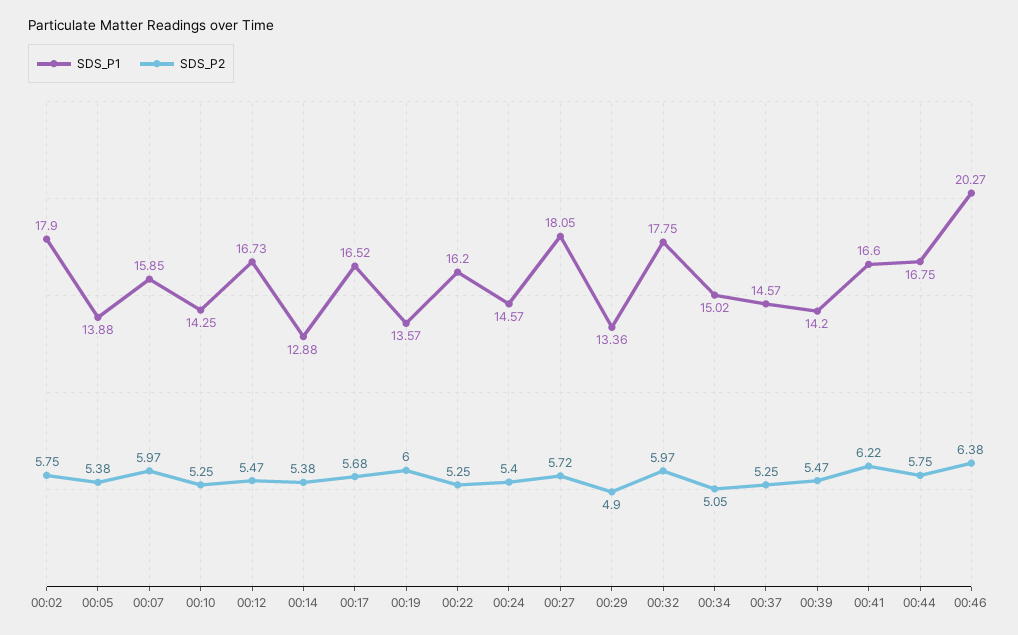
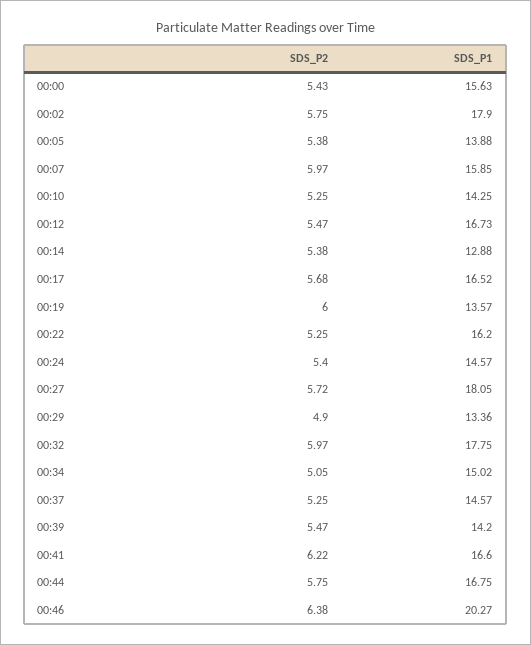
  {
    "SDS_P1": {
      "00:02": 17.9,
      "00:05": 13.88,
      "00:07": 15.85,
      "00:10": 14.25,
      "00:12": 16.73,
      "00:14": 12.88,
      "00:17": 16.52,
      "00:19": 13.57,
      "00:22": 16.2,
      "00:24": 14.57,
      "00:27": 18.05,
      "00:29": 13.36,
      "00:32": 17.75,
      "00:34": 15.02,
      "00:37": 14.57,
      "00:39": 14.2,
      "00:41": 16.6,
      "00:44": 16.75,
-     "00:46": 20.27
+     "00:46": 20.27,
+     "00:00": 15.63
    },
    "SDS_P2": {
      "00:02": 5.75,
      "00:05": 5.38,
      "00:07": 5.97,
      "00:10": 5.25,
      "00:12": 5.47,
      "00:14": 5.38,
      "00:17": 5.68,
      "00:19": 6,
      "00:22": 5.25,
      "00:24": 5.4,
      "00:27": 5.72,
      "00:29": 4.9,
      "00:32": 5.97,
      "00:34": 5.05,
      "00:37": 5.25,
      "00:39": 5.47,
      "00:41": 6.22,
      "00:44": 5.75,
-     "00:46": 6.38
+     "00:46": 6.38,
+     "00:00": 5.43
    }
  }

